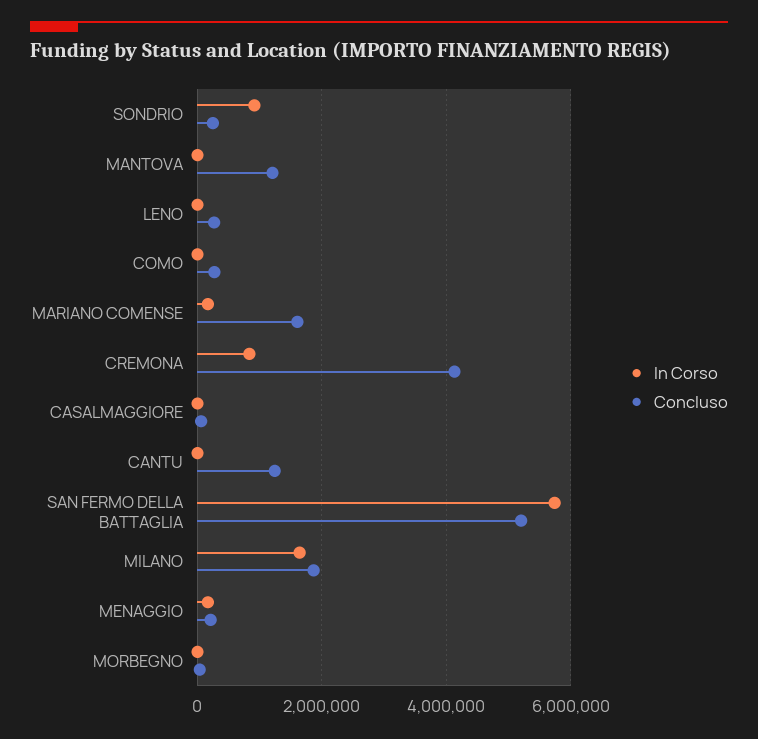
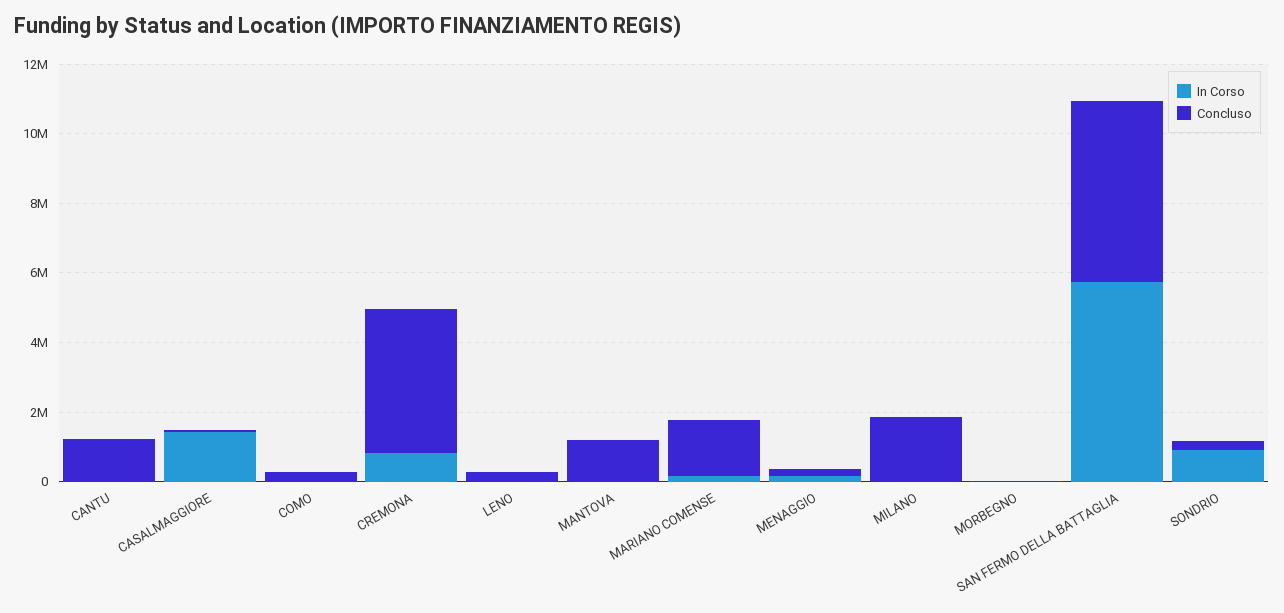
  {
    "In Corso": {
      "SONDRIO": 1000000,
      "MANTOVA": 0,
      "LENO": 0,
      "COMO": 0,
      "MARIANO COMENSE": 200000,
      "CREMONA": 800000,
-     "CASALMAGGIORE": 0,
+     "CASALMAGGIORE": 1500000,
      "CANTU": 0,
      "SAN FERMO DELLA BATTAGLIA": 5800000,
-     "MILANO": 1600000,
+     "MILANO": 0,
      "MENAGGIO": 200000,
      "MORBEGNO": 0
    },
    "Concluso": {
      "SONDRIO": 200000,
      "MANTOVA": 1200000,
      "LENO": 200000,
      "COMO": 200000,
      "MARIANO COMENSE": 1600000,
      "CREMONA": 4200000,
      "CASALMAGGIORE": 0,
      "CANTU": 1200000,
      "SAN FERMO DELLA BATTAGLIA": 5200000,
      "MILANO": 1800000,
      "MENAGGIO": 200000,
      "MORBEGNO": 0
    }
  }

